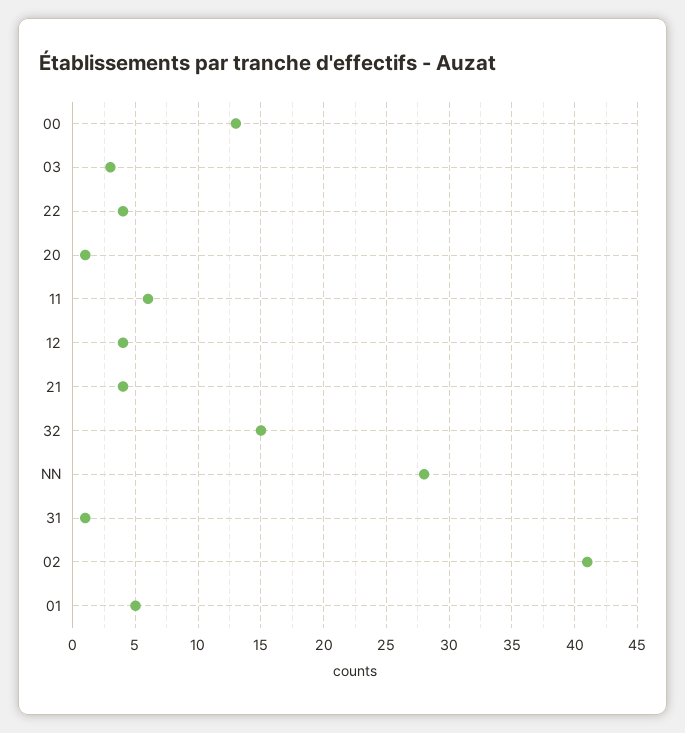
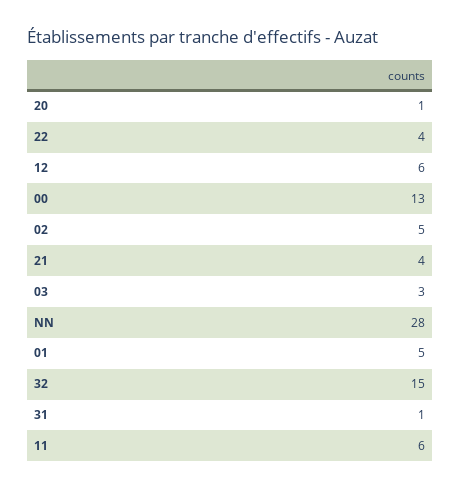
  {
    "00": 13,
    "03": 3,
    "22": 4,
    "20": 1,
    "11": 6,
-   "12": 4,
+   "12": 6,
    "21": 4,
    "32": 15,
    "NN": 28,
    "31": 1,
-   "02": 41,
+   "02": 5,
    "01": 5
  }

